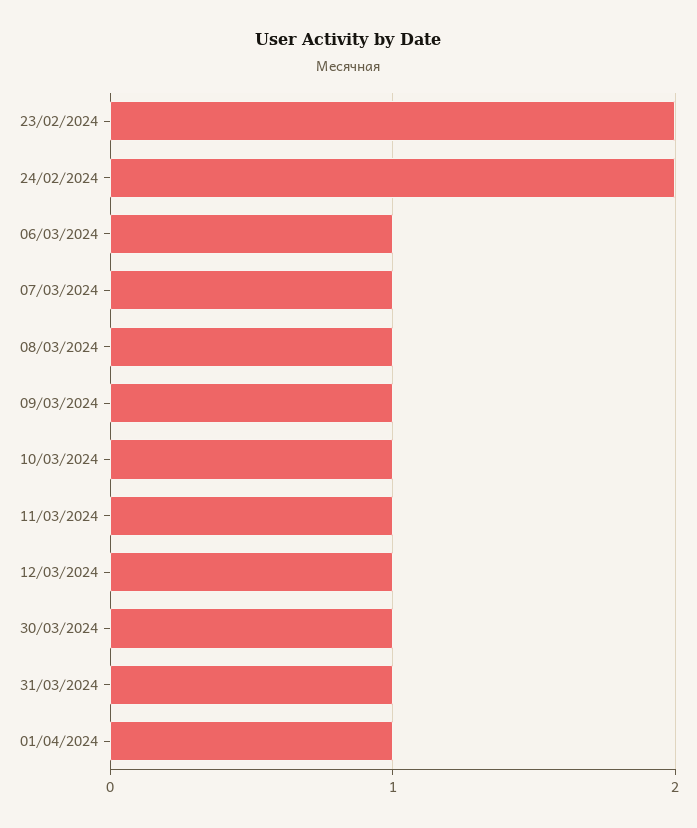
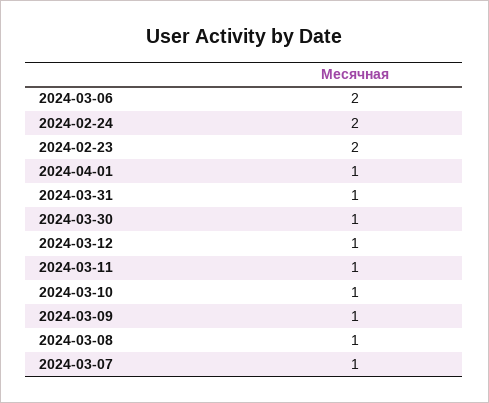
  {
    "23/02/2024": 2,
    "24/02/2024": 2,
-   "06/03/2024": 1,
+   "06/03/2024": 2,
    "07/03/2024": 1,
    "08/03/2024": 1,
    "09/03/2024": 1,
    "10/03/2024": 1,
    "11/03/2024": 1,
    "12/03/2024": 1,
    "30/03/2024": 1,
    "31/03/2024": 1,
    "01/04/2024": 1
  }

